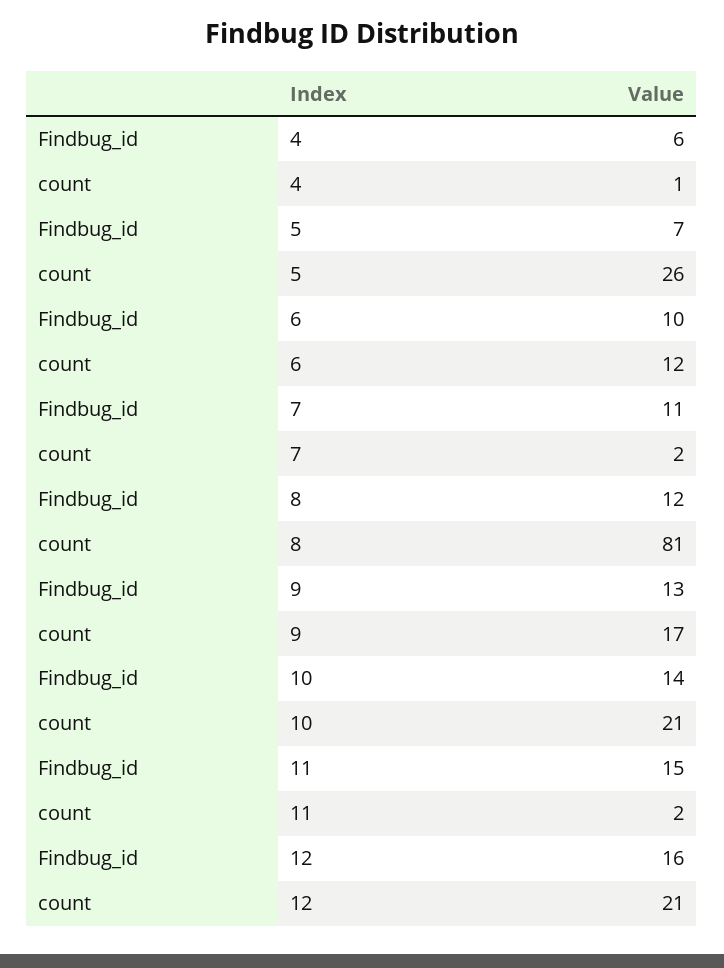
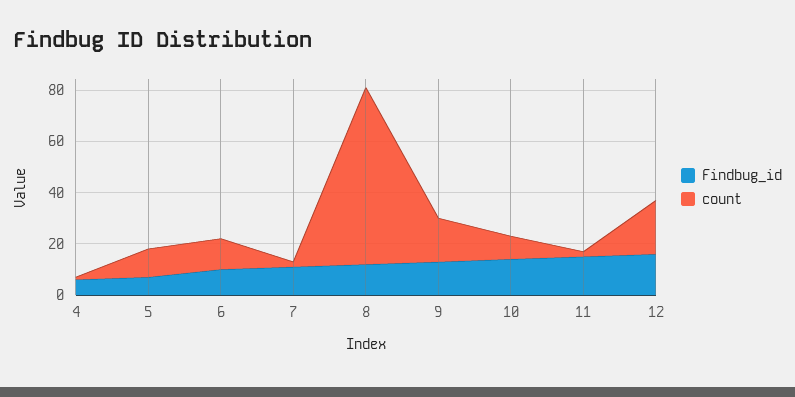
  {
    "Findbug_id": {
      "4": 6,
      "5": 7,
      "6": 10,
      "7": 11,
      "8": 12,
      "9": 13,
      "10": 14,
      "11": 15,
      "12": 16
    },
    "count": {
      "4": 1,
-     "5": 26,
+     "5": 10,
      "6": 12,
      "7": 2,
-     "8": 81,
+     "8": 70,
      "9": 17,
-     "10": 21,
+     "10": 10,
      "11": 2,
      "12": 21
    }
  }

